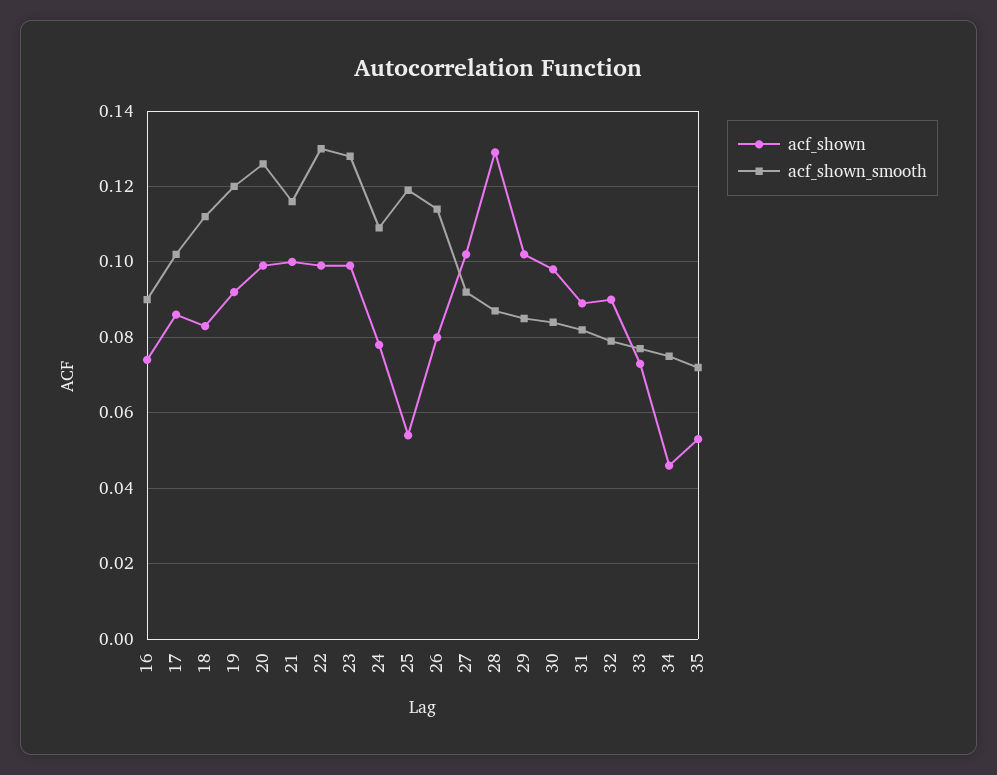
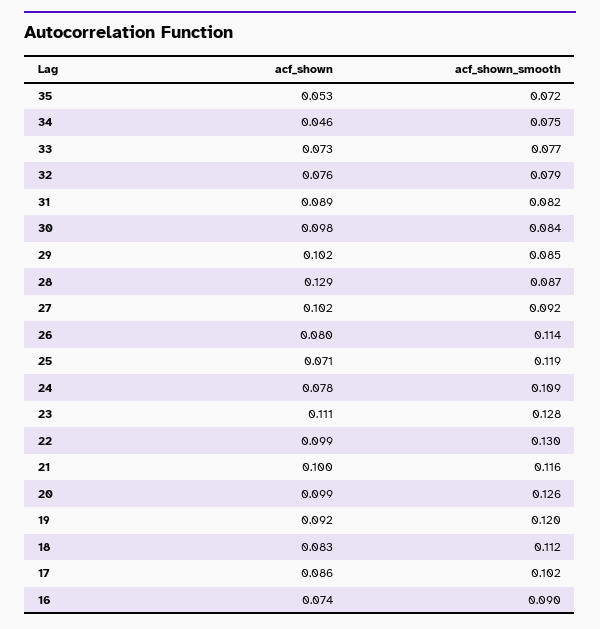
  {
    "acf_shown": {
      "16": 0.074,
      "17": 0.086,
      "18": 0.083,
      "19": 0.092,
      "20": 0.099,
      "21": 0.1,
      "22": 0.099,
-     "23": 0.1,
+     "23": 0.111,
      "24": 0.078,
-     "25": 0.055,
+     "25": 0.071,
      "26": 0.08,
      "27": 0.102,
      "28": 0.129,
      "29": 0.102,
      "30": 0.098,
      "31": 0.089,
-     "32": 0.09,
+     "32": 0.076,
      "33": 0.073,
      "34": 0.046,
      "35": 0.053
    },
    "acf_shown_smooth": {
      "16": 0.09,
      "17": 0.102,
      "18": 0.112,
      "19": 0.12,
      "20": 0.126,
      "21": 0.116,
      "22": 0.13,
      "23": 0.128,
      "24": 0.109,
      "25": 0.119,
      "26": 0.114,
      "27": 0.092,
      "28": 0.087,
      "29": 0.085,
      "30": 0.084,
      "31": 0.082,
      "32": 0.079,
      "33": 0.077,
      "34": 0.075,
      "35": 0.072
    }
  }

